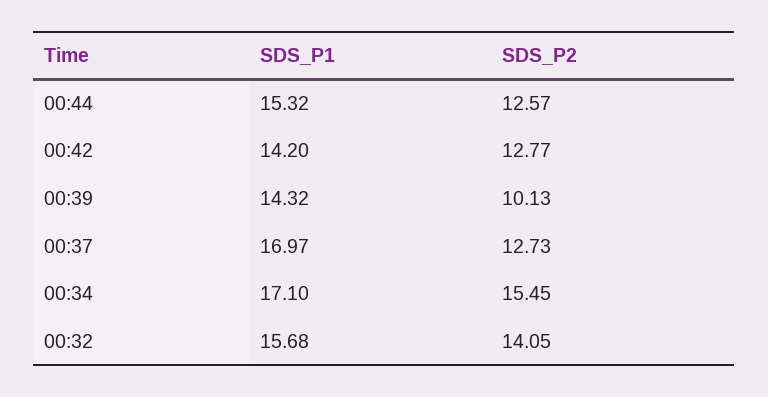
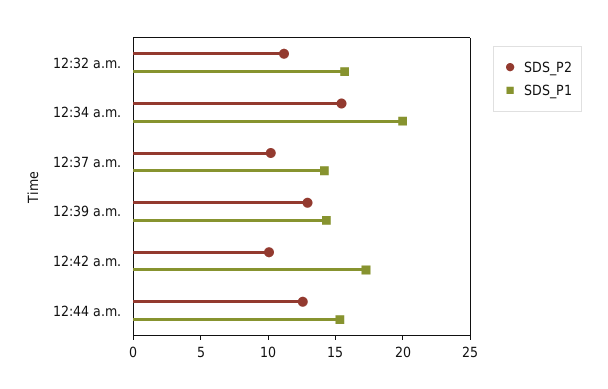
  {
    "SDS_P1": {
      "00:44": 15.32,
-     "00:42": 14.2,
+     "00:42": 17,
      "00:39": 14.32,
-     "00:37": 16.97,
+     "00:37": 14,
-     "00:34": 17.1,
+     "00:34": 20,
      "00:32": 15.68
    },
    "SDS_P2": {
      "00:44": 12.57,
-     "00:42": 12.77,
+     "00:42": 10,
-     "00:39": 10.13,
+     "00:39": 13,
-     "00:37": 12.73,
+     "00:37": 10,
      "00:34": 15.45,
-     "00:32": 14.05
+     "00:32": 11
    }
  }

